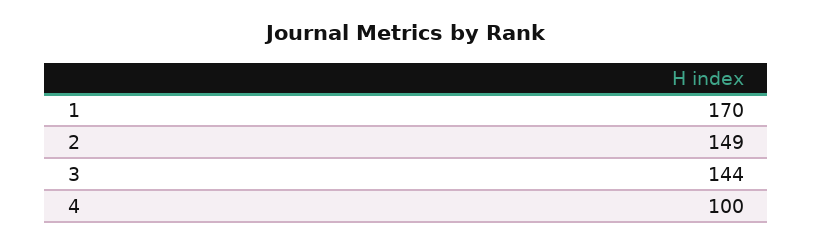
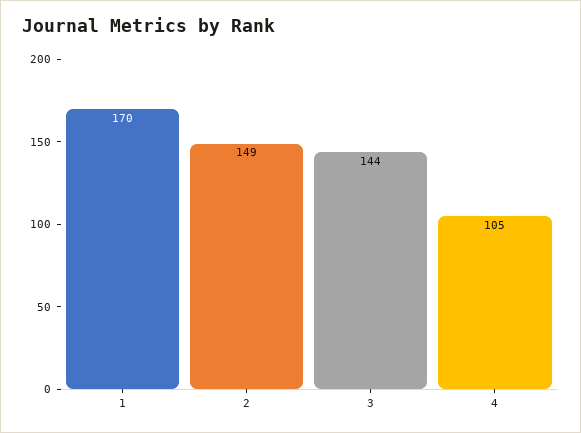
  {
    "1": 170,
    "2": 149,
    "3": 144,
-   "4": 100
+   "4": 105
  }

